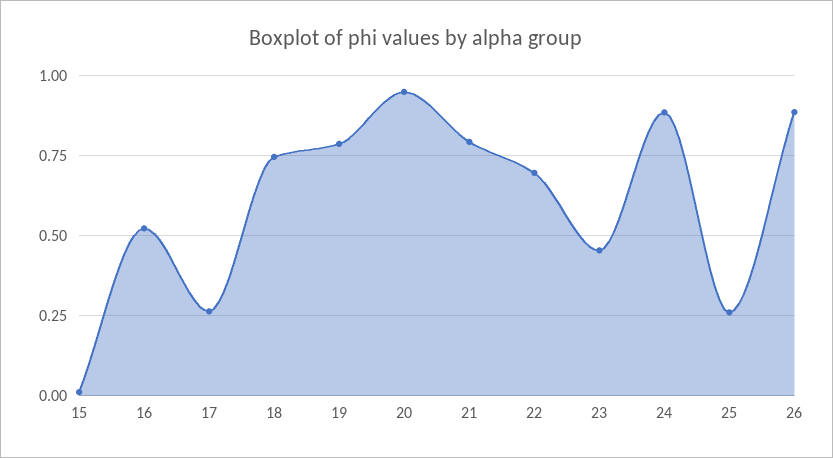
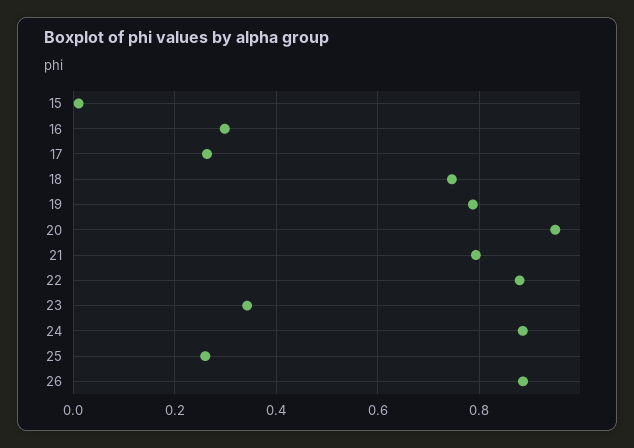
  {
    "15": 0.02,
-   "16": 0.525,
+   "16": 0.3,
    "17": 0.26,
    "18": 0.74,
    "19": 0.78,
    "20": 0.94,
    "21": 0.8,
-   "22": 0.7,
+   "22": 0.88,
-   "23": 0.45,
+   "23": 0.34,
    "24": 0.88,
    "25": 0.26,
    "26": 0.88
  }

